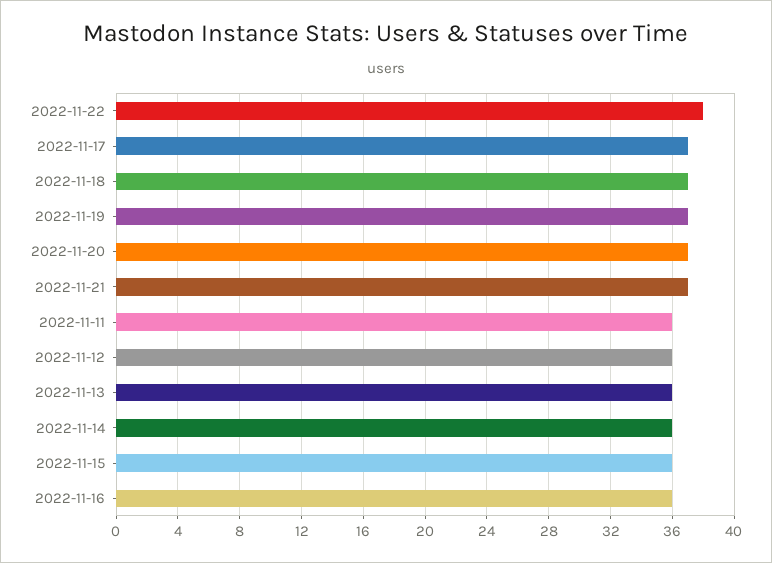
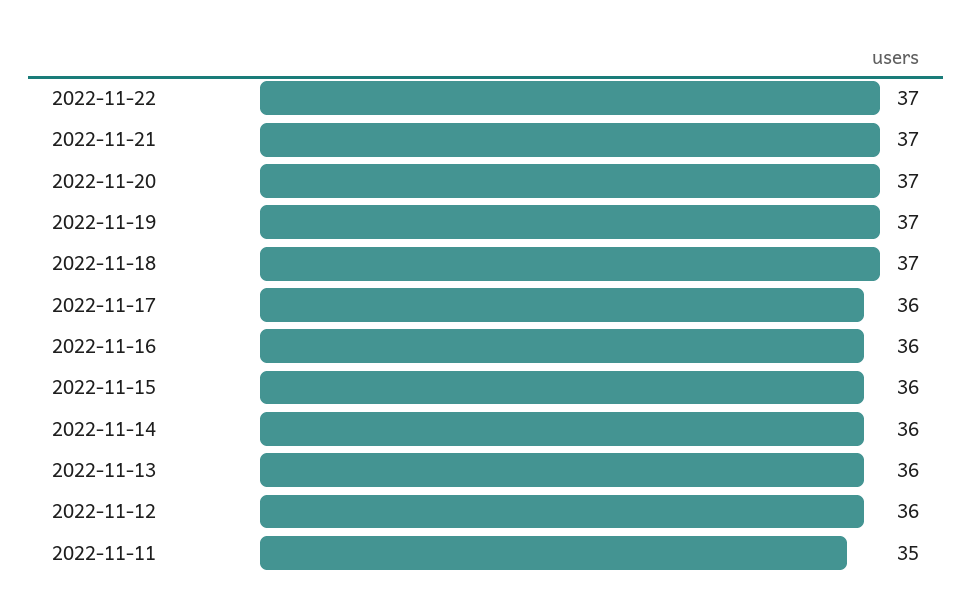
  {
-   "2022-11-22": 38,
+   "2022-11-22": 37,
-   "2022-11-17": 37,
+   "2022-11-17": 36,
    "2022-11-18": 37,
    "2022-11-19": 37,
    "2022-11-20": 37,
    "2022-11-21": 37,
-   "2022-11-11": 36,
+   "2022-11-11": 35,
    "2022-11-12": 36,
    "2022-11-13": 36,
    "2022-11-14": 36,
    "2022-11-15": 36,
    "2022-11-16": 36
  }

